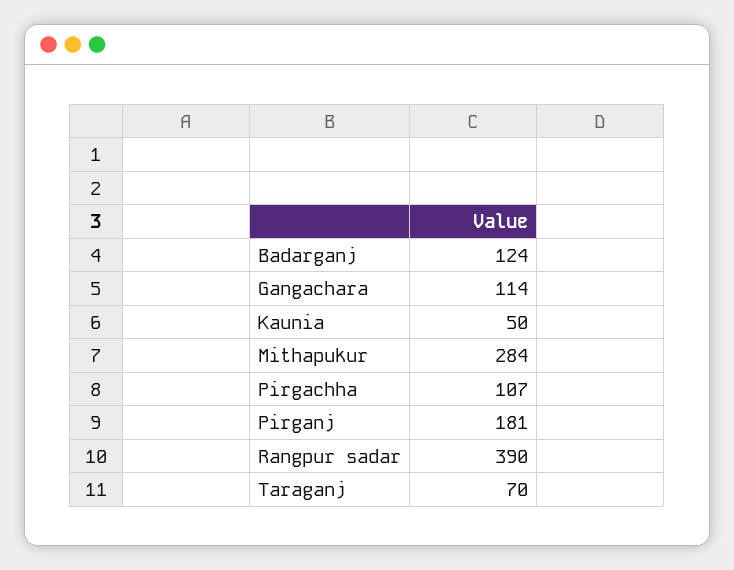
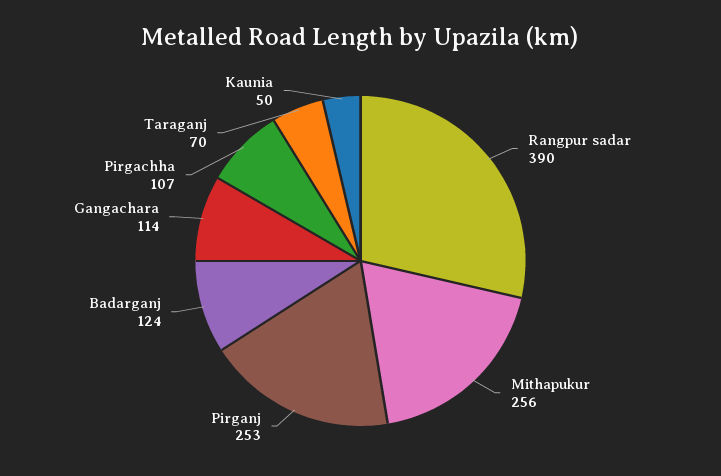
  {
    "Badarganj": 124,
    "Gangachara": 114,
    "Kaunia": 50,
-   "Mithapukur": 284,
+   "Mithapukur": 256,
    "Pirgachha": 107,
-   "Pirganj": 181,
+   "Pirganj": 253,
    "Rangpur sadar": 390,
    "Taraganj": 70
  }

